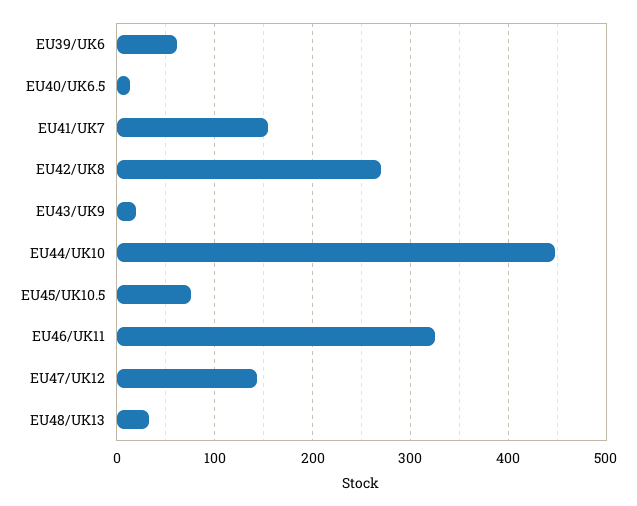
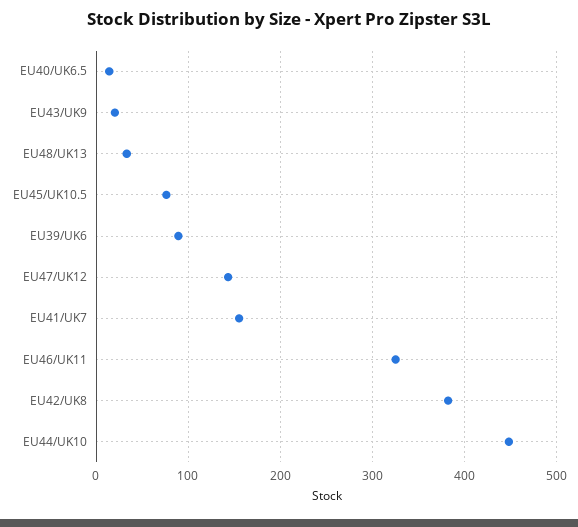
  {
-   "EU39/UK6": 60,
+   "EU39/UK6": 90,
    "EU40/UK6.5": 10,
    "EU41/UK7": 160,
-   "EU42/UK8": 270,
+   "EU42/UK8": 380,
    "EU43/UK9": 20,
    "EU44/UK10": 450,
    "EU45/UK10.5": 80,
    "EU46/UK11": 330,
    "EU47/UK12": 140,
    "EU48/UK13": 30
  }

